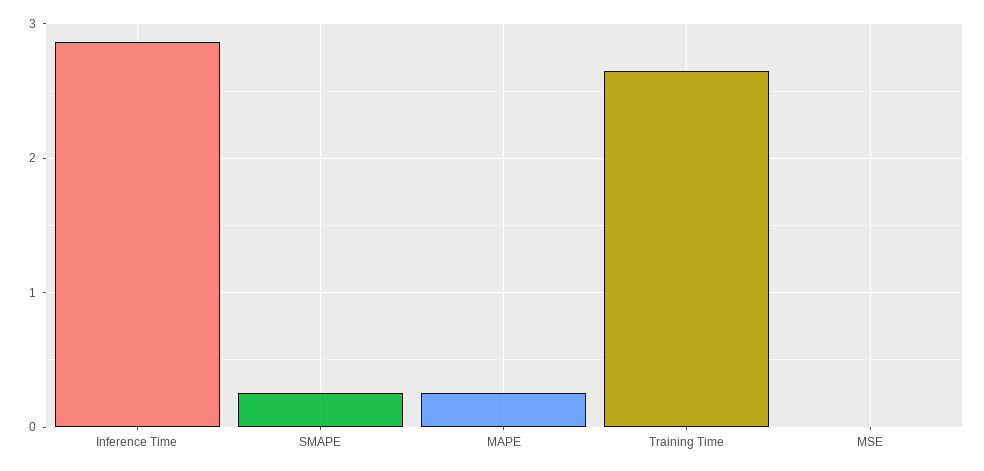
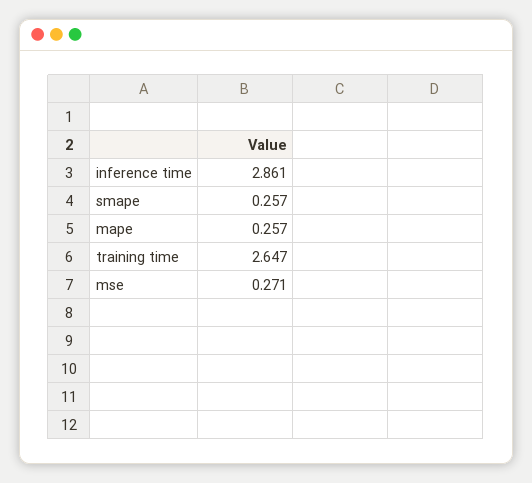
  {
    "Inference Time": 2.861,
    "SMAPE": 0.257,
    "MAPE": 0.257,
    "Training Time": 2.647,
-   "MSE": 0
+   "MSE": 0.271
  }

